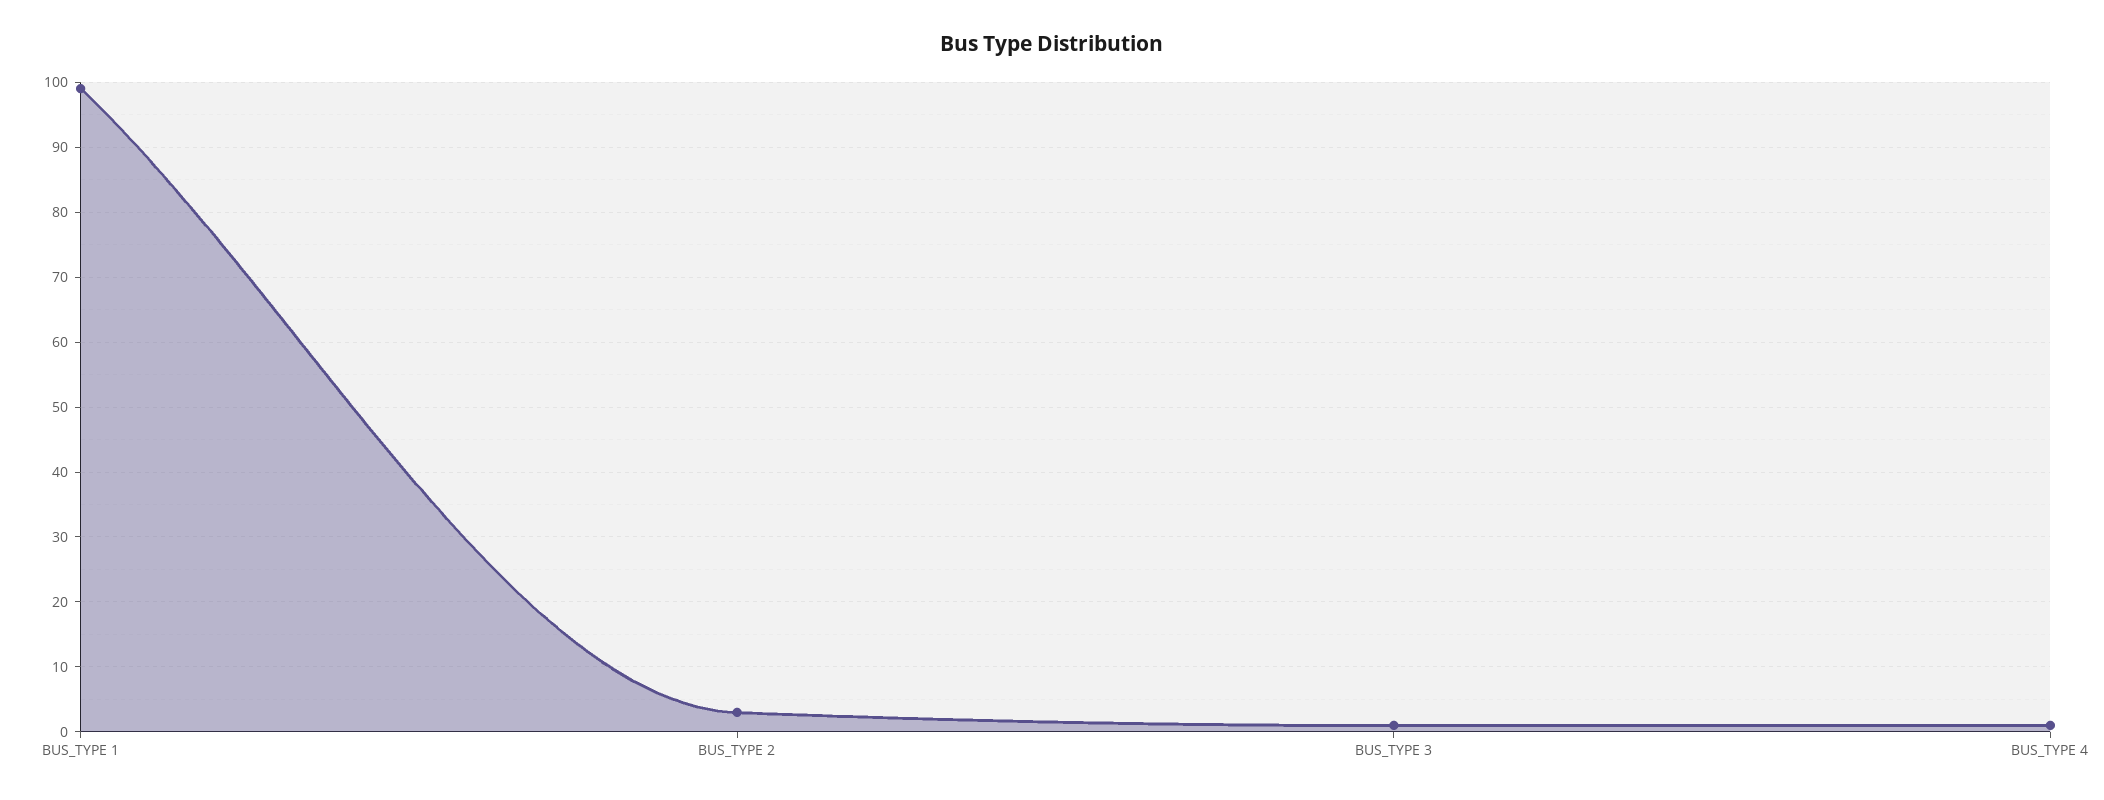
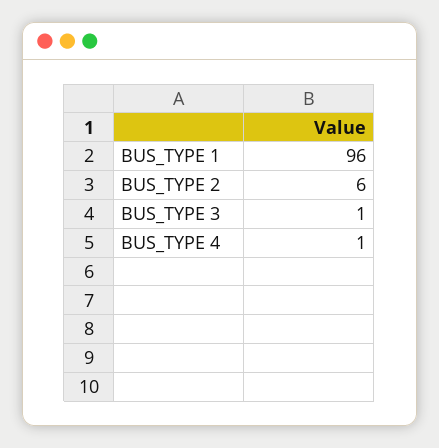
  {
-   "BUS_TYPE 1": 99,
+   "BUS_TYPE 1": 96,
-   "BUS_TYPE 2": 3,
+   "BUS_TYPE 2": 6,
    "BUS_TYPE 3": 1,
    "BUS_TYPE 4": 1
  }

